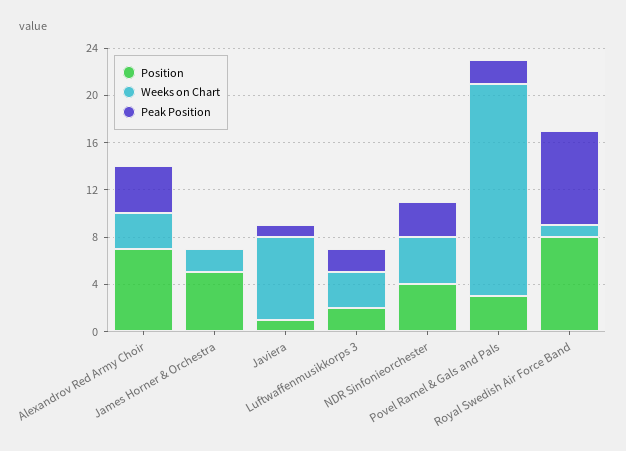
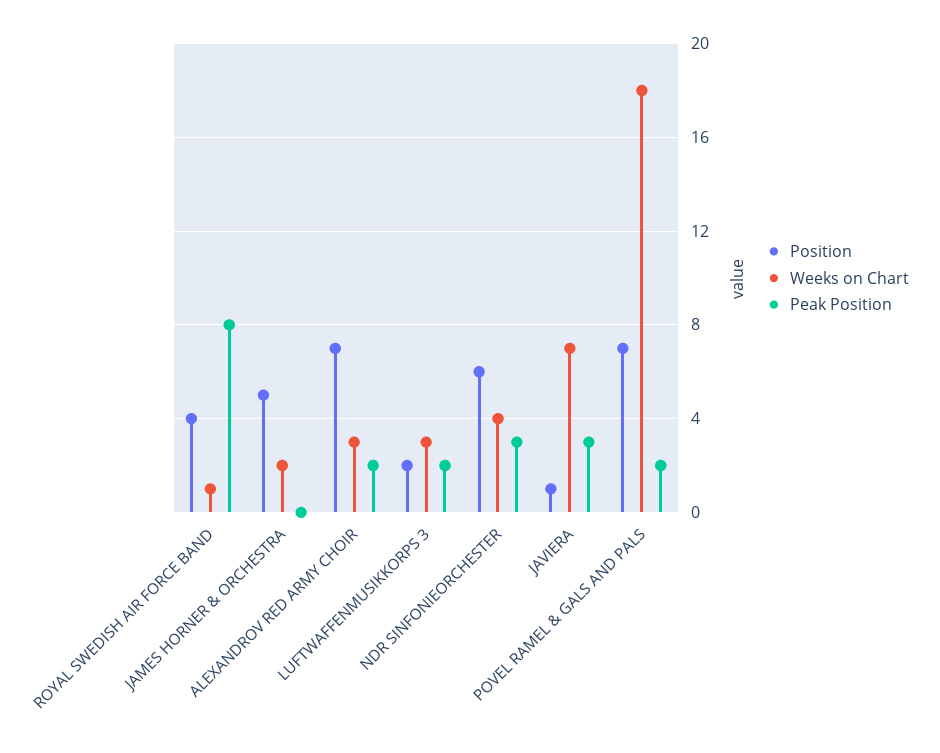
  {
    "Position": {
      "Alexandrov Red Army Choir": 7,
      "James Horner & Orchestra": 5,
      "Javiera": 1,
      "Luftwaffenmusikkorps 3": 2,
-     "NDR Sinfonieorchester": 4,
+     "NDR Sinfonieorchester": 6,
-     "Povel Ramel & Gals and Pals": 3,
+     "Povel Ramel & Gals and Pals": 7,
-     "Royal Swedish Air Force Band": 8
+     "Royal Swedish Air Force Band": 4
    },
    "Weeks on Chart": {
      "Alexandrov Red Army Choir": 3,
      "James Horner & Orchestra": 2,
      "Javiera": 7,
      "Luftwaffenmusikkorps 3": 3,
      "NDR Sinfonieorchester": 4,
      "Povel Ramel & Gals and Pals": 18,
      "Royal Swedish Air Force Band": 1
    },
    "Peak Position": {
-     "Alexandrov Red Army Choir": 4,
+     "Alexandrov Red Army Choir": 2,
      "James Horner & Orchestra": 0,
-     "Javiera": 1,
+     "Javiera": 3,
      "Luftwaffenmusikkorps 3": 2,
      "NDR Sinfonieorchester": 3,
      "Povel Ramel & Gals and Pals": 2,
      "Royal Swedish Air Force Band": 8
    }
  }

